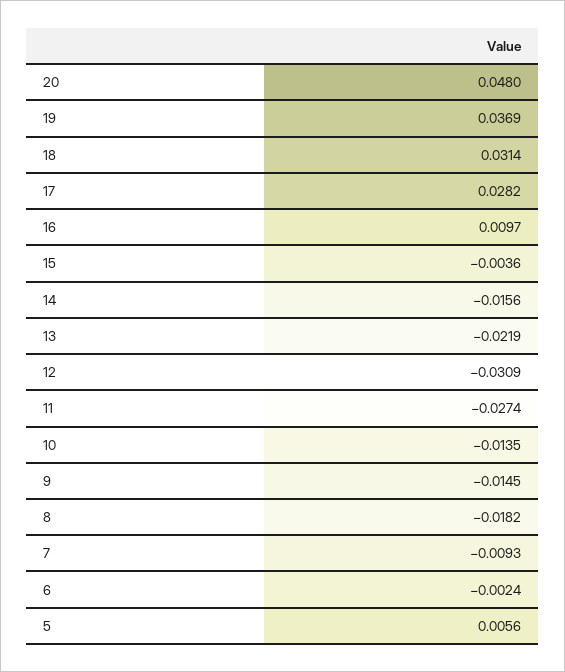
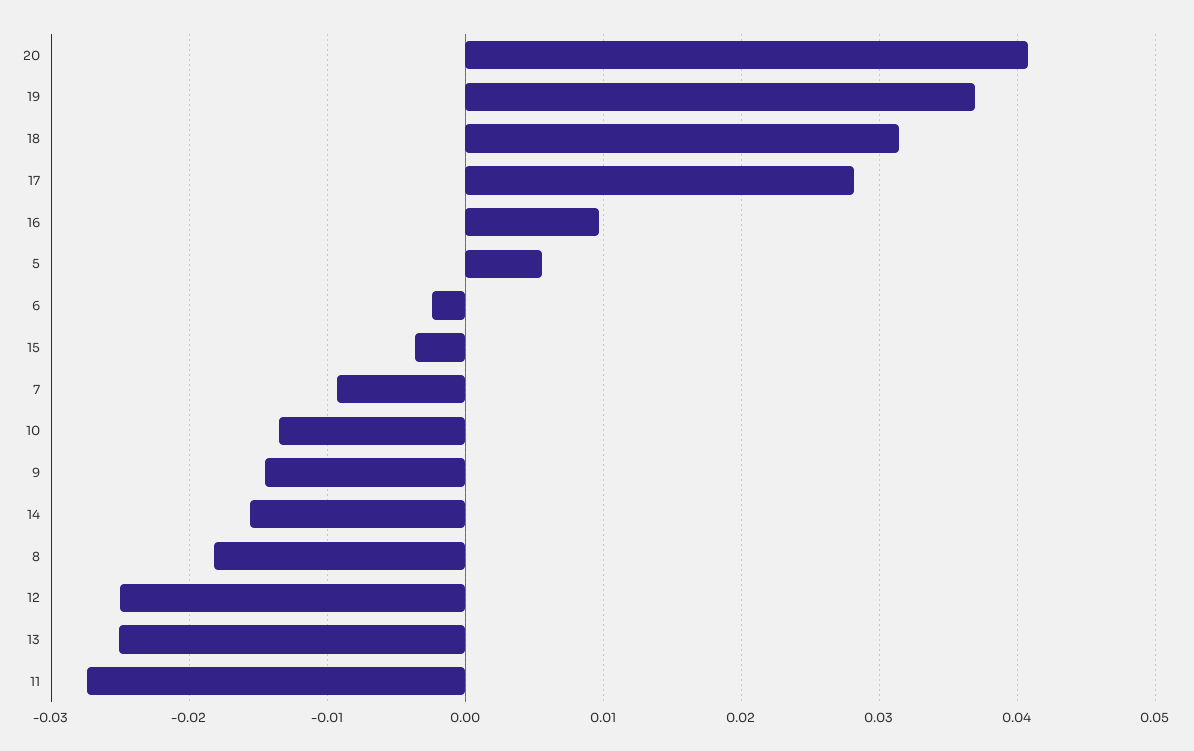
  {
-   "20": 0.048,
+   "20": 0.041,
    "19": 0.0369,
    "18": 0.0314,
    "17": 0.0282,
    "16": 0.0097,
    "15": -0.0036,
    "14": -0.0156,
-   "13": -0.0219,
+   "13": -0.025,
-   "12": -0.0309,
+   "12": -0.025,
    "11": -0.0274,
    "10": -0.0135,
    "9": -0.0145,
    "8": -0.0182,
    "7": -0.0093,
    "6": -0.0024,
    "5": 0.0056
  }

